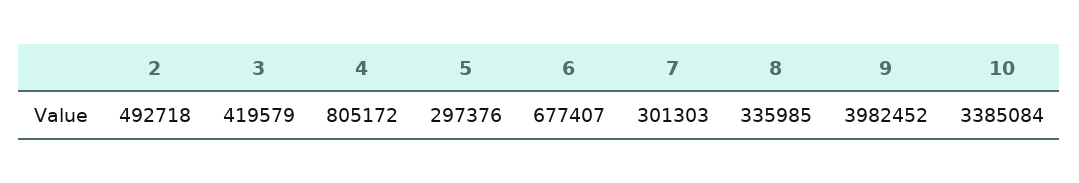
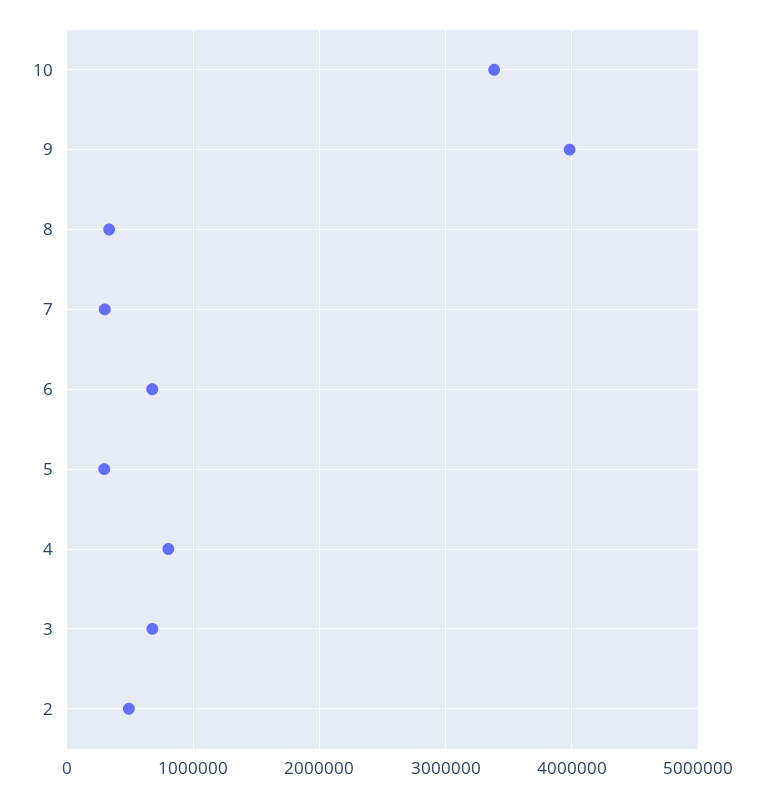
  {
    "2": 492718,
-   "3": 419579,
+   "3": 700000,
    "4": 805172,
    "5": 297376,
    "6": 677407,
    "7": 301303,
    "8": 335985,
    "9": 3982452,
    "10": 3385084
  }

